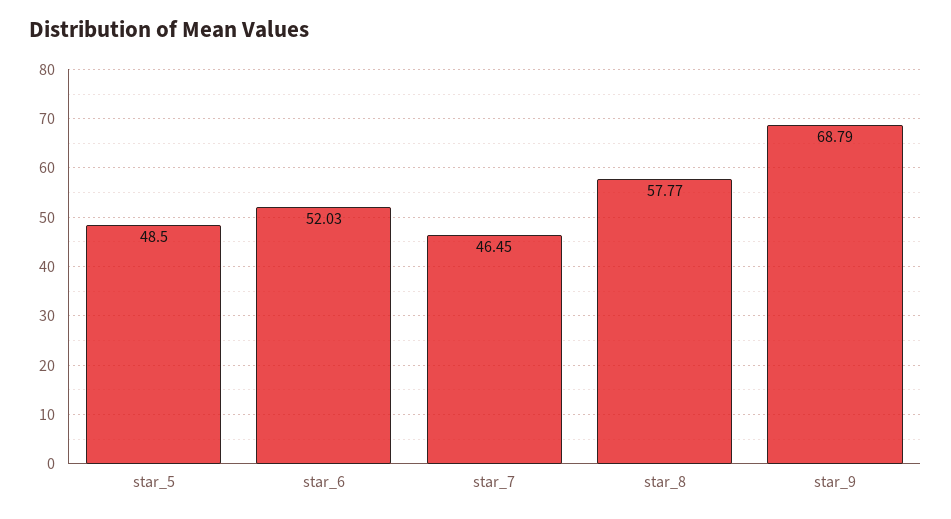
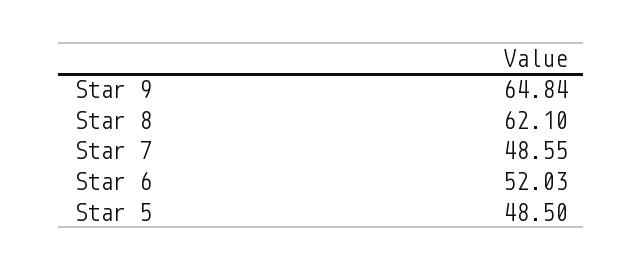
  {
    "star_5": 48.5,
    "star_6": 52.03,
-   "star_7": 46.45,
+   "star_7": 48.55,
-   "star_8": 57.77,
+   "star_8": 62.1,
-   "star_9": 68.79
+   "star_9": 64.84
  }

